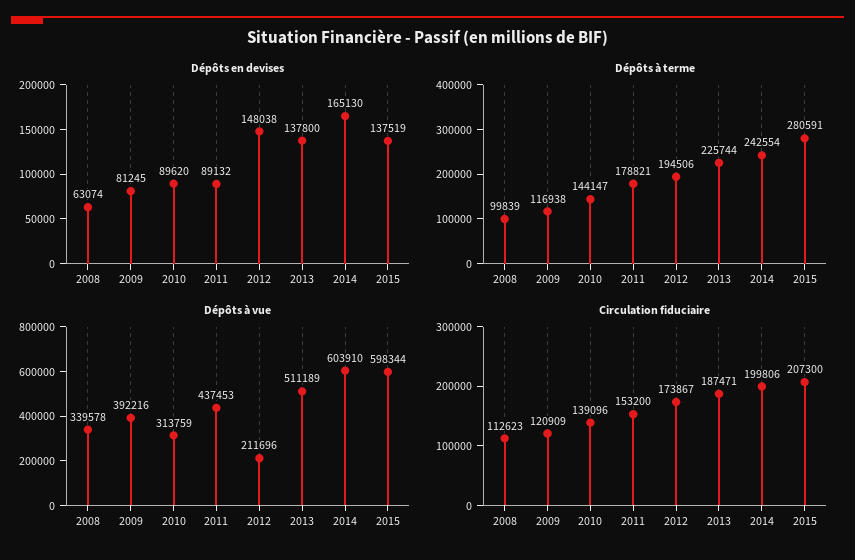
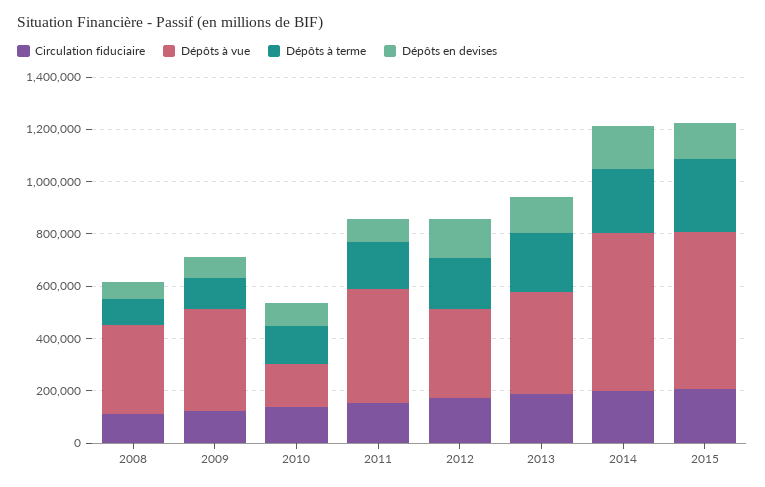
  {
    "Dépôts en devises": {
      "2008": 63074,
      "2009": 81245,
      "2010": 89620,
      "2011": 89132,
      "2012": 148038,
      "2013": 137800,
      "2014": 165130,
      "2015": 137519
    },
    "Dépôts à terme": {
      "2008": 99839,
      "2009": 116938,
      "2010": 144147,
      "2011": 178821,
      "2012": 194506,
      "2013": 225744,
      "2014": 242554,
      "2015": 280591
    },
    "Dépôts à vue": {
      "2008": 339578,
      "2009": 392216,
-     "2010": 313759,
+     "2010": 150000,
      "2011": 437453,
-     "2012": 211696,
+     "2012": 350000,
-     "2013": 511189,
+     "2013": 400000,
      "2014": 603910,
      "2015": 598344
    },
    "Circulation fiduciaire": {
      "2008": 112623,
      "2009": 120909,
      "2010": 139096,
      "2011": 153200,
      "2012": 173867,
      "2013": 187471,
      "2014": 199806,
      "2015": 207300
    }
  }

